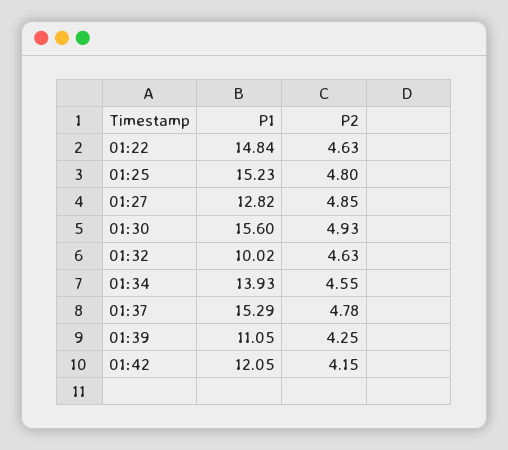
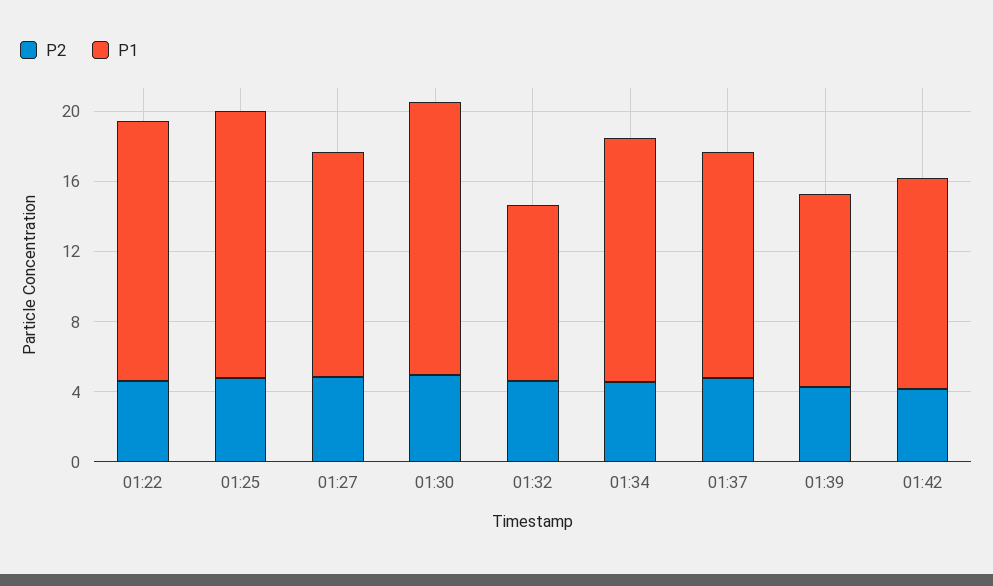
  {
    "P1": {
      "01:22": 14.84,
      "01:25": 15.23,
      "01:27": 12.82,
      "01:30": 15.6,
      "01:32": 10.02,
      "01:34": 13.93,
-     "01:37": 15.29,
+     "01:37": 13,
      "01:39": 11.05,
      "01:42": 12.05
    },
    "P2": {
      "01:22": 4.63,
      "01:25": 4.8,
      "01:27": 4.85,
      "01:30": 4.93,
      "01:32": 4.63,
      "01:34": 4.55,
      "01:37": 4.78,
      "01:39": 4.25,
      "01:42": 4.15
    }
  }

